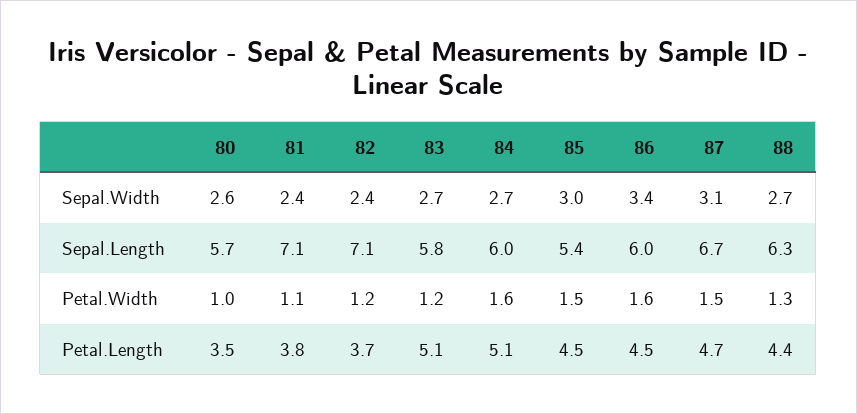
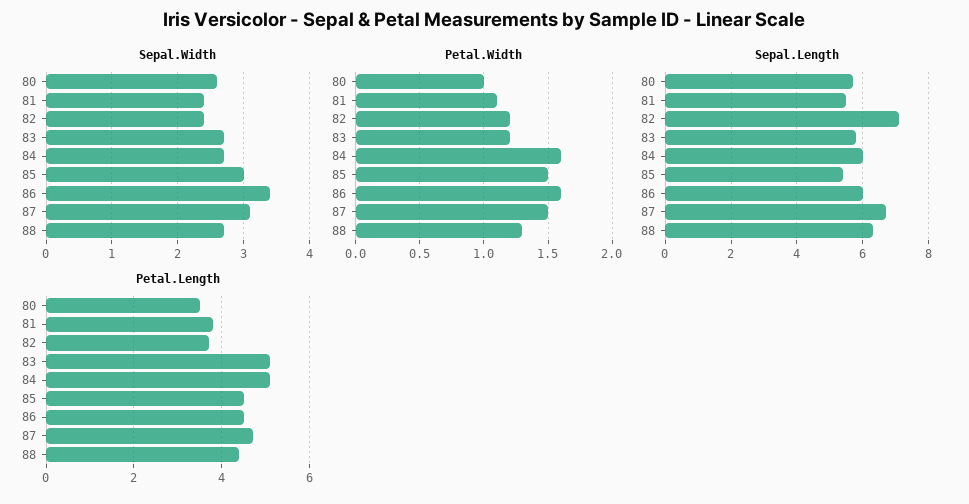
  {
    "Sepal.Width": {
      "80": 2.6,
      "81": 2.4,
      "82": 2.4,
      "83": 2.7,
      "84": 2.7,
      "85": 3,
      "86": 3.4,
      "87": 3.1,
      "88": 2.7
    },
    "Sepal.Length": {
      "80": 5.7,
-     "81": 7.1,
+     "81": 5.5,
      "82": 7.1,
      "83": 5.8,
      "84": 6,
      "85": 5.4,
      "86": 6,
      "87": 6.7,
      "88": 6.3
    },
    "Petal.Width": {
      "80": 1,
      "81": 1.1,
      "82": 1.2,
      "83": 1.2,
      "84": 1.6,
      "85": 1.5,
      "86": 1.6,
      "87": 1.5,
      "88": 1.3
    },
    "Petal.Length": {
      "80": 3.5,
      "81": 3.8,
      "82": 3.7,
      "83": 5.1,
      "84": 5.1,
      "85": 4.5,
      "86": 4.5,
      "87": 4.7,
      "88": 4.4
    }
  }

